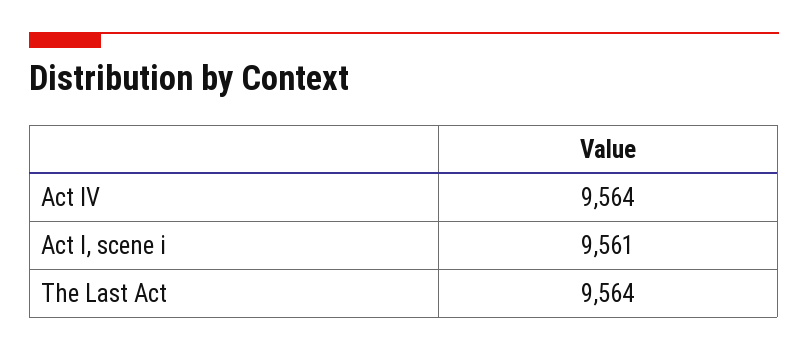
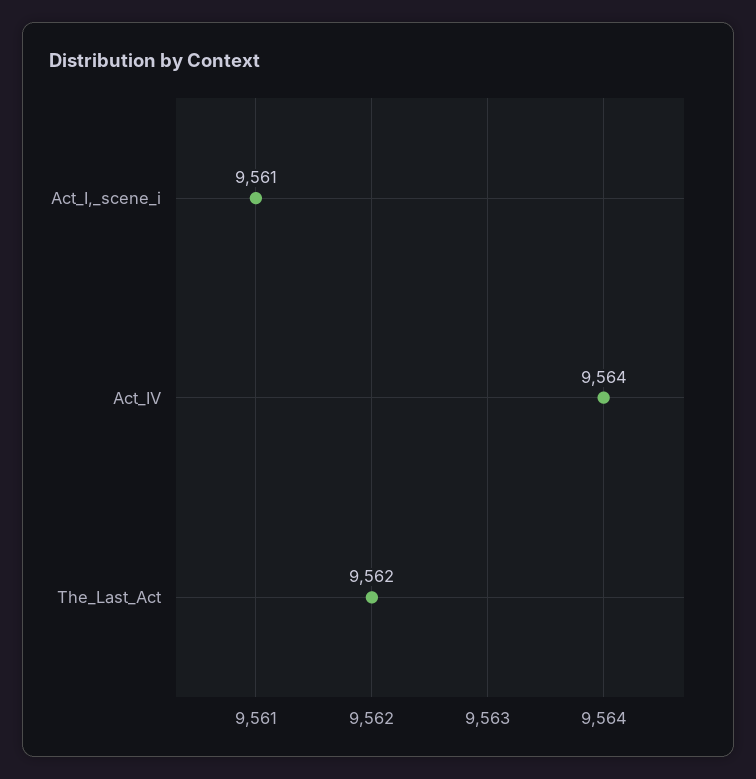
  {
    "Act IV": 9564,
    "Act I, scene i": 9561,
-   "The Last Act": 9564
+   "The Last Act": 9562
  }

